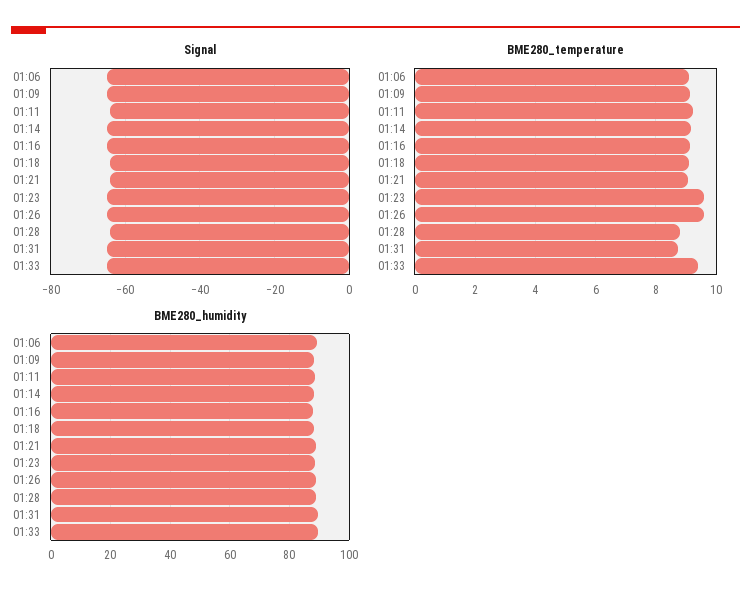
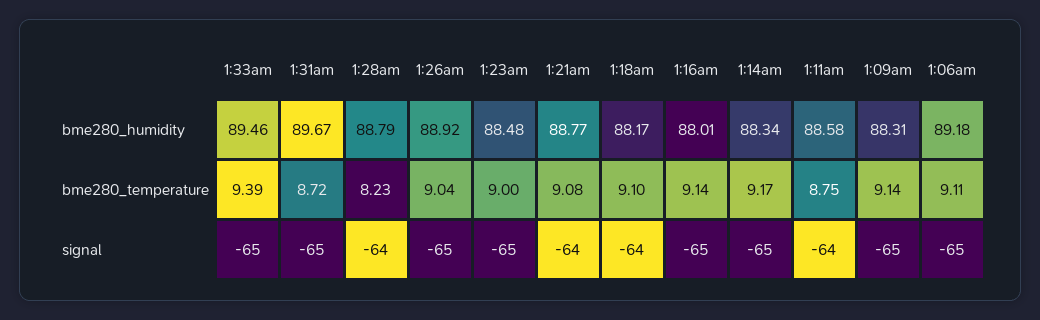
  {
    "Signal": {
      "01:06": -65,
      "01:09": -65,
      "01:11": -64,
      "01:14": -65,
      "01:16": -65,
      "01:18": -64,
      "01:21": -64,
      "01:23": -65,
      "01:26": -65,
      "01:28": -64,
      "01:31": -65,
      "01:33": -65
    },
    "BME280_temperature": {
      "01:06": 9.11,
      "01:09": 9.14,
-     "01:11": 9.2,
+     "01:11": 8.75,
      "01:14": 9.17,
      "01:16": 9.14,
      "01:18": 9.1,
      "01:21": 9.08,
-     "01:23": 9.6,
+     "01:23": 9,
-     "01:26": 9.6,
+     "01:26": 9.04,
-     "01:28": 8.8,
+     "01:28": 8.23,
      "01:31": 8.72,
      "01:33": 9.39
    },
    "BME280_humidity": {
      "01:06": 89.18,
      "01:09": 88.31,
      "01:11": 88.58,
      "01:14": 88.34,
      "01:16": 88.01,
      "01:18": 88.17,
      "01:21": 88.77,
      "01:23": 88.48,
      "01:26": 88.92,
      "01:28": 88.79,
      "01:31": 89.67,
      "01:33": 89.46
    }
  }

